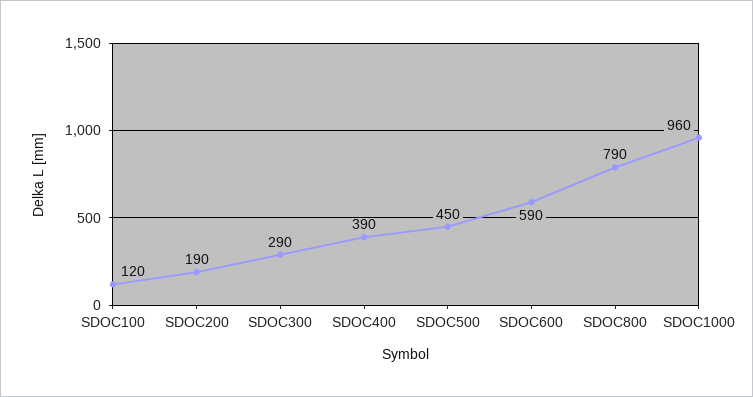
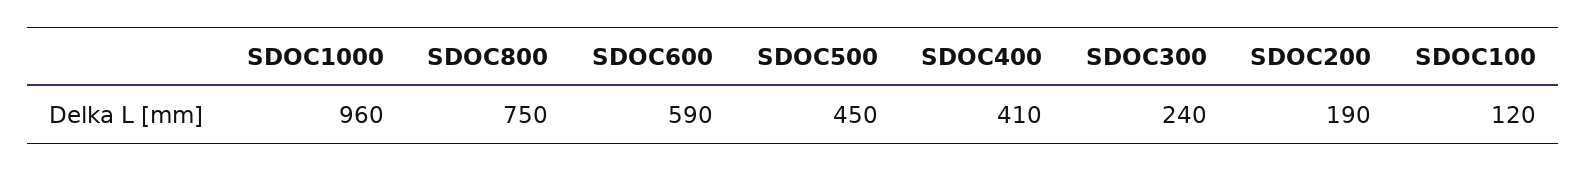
  {
    "SDOC100": 120,
    "SDOC200": 190,
-   "SDOC300": 290,
+   "SDOC300": 240,
-   "SDOC400": 390,
+   "SDOC400": 410,
    "SDOC500": 450,
    "SDOC600": 590,
-   "SDOC800": 790,
+   "SDOC800": 750,
    "SDOC1000": 960
  }

